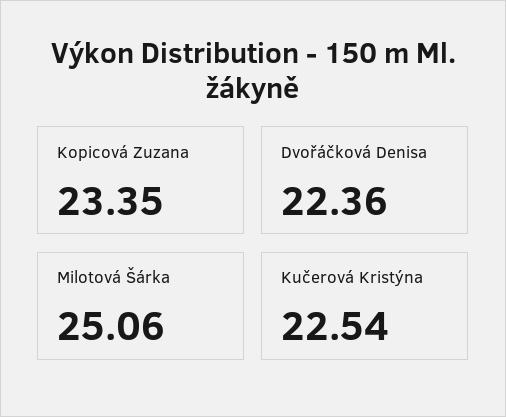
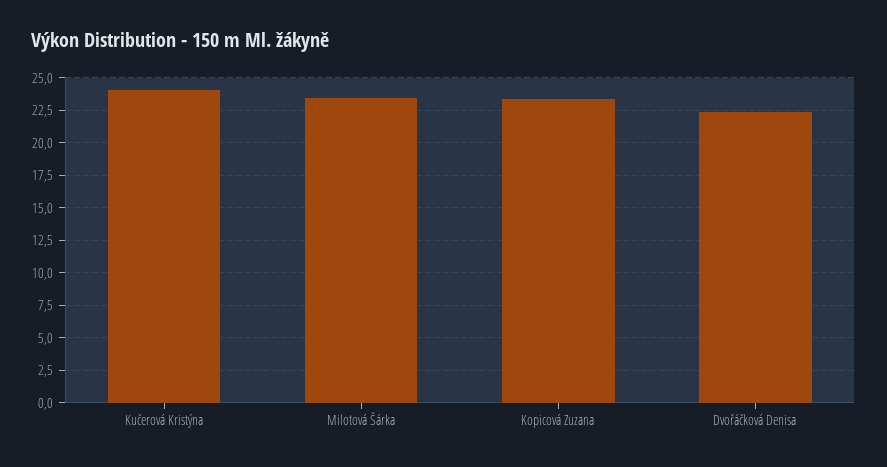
  {
    "Kopicová Zuzana": 23.35,
    "Dvořáčková Denisa": 22.36,
-   "Milotová Šárka": 25.06,
+   "Milotová Šárka": 23.5,
-   "Kučerová Kristýna": 22.54
+   "Kučerová Kristýna": 24
  }

